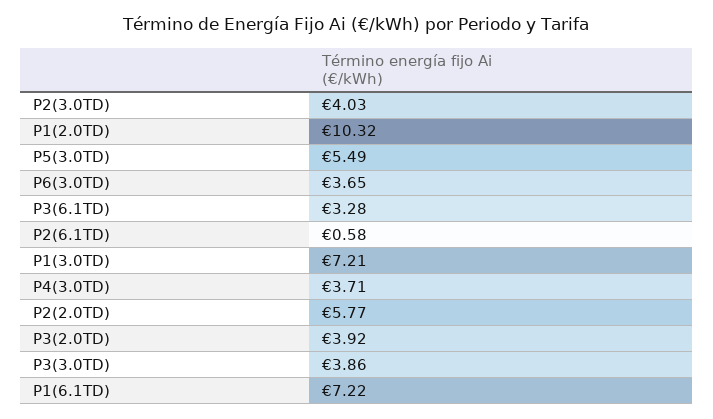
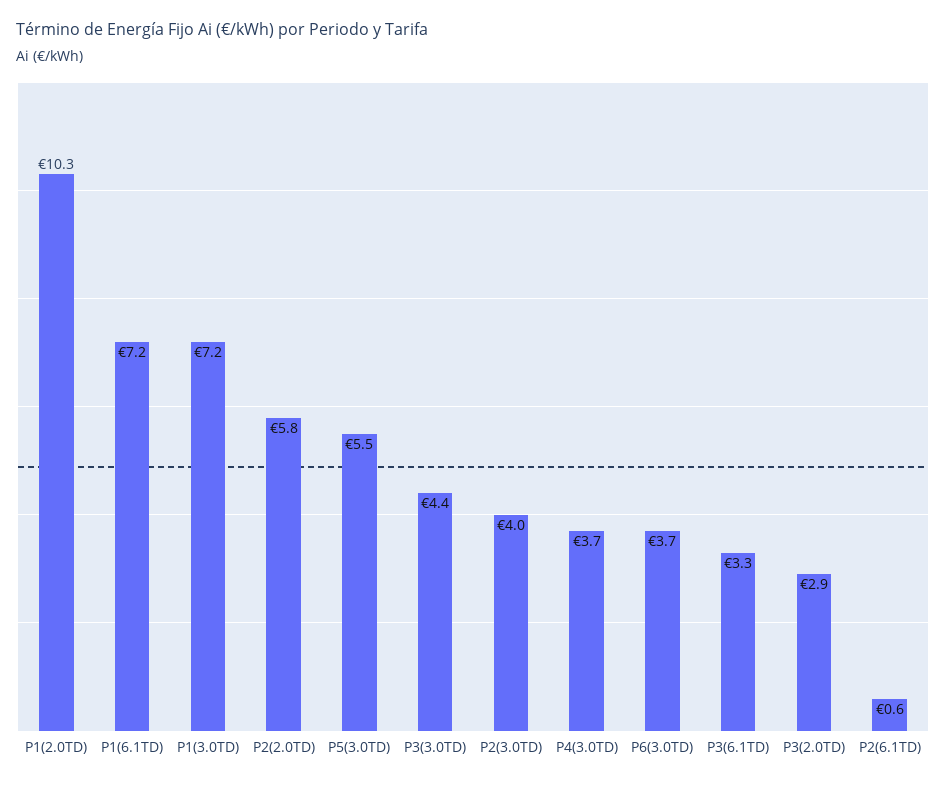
  {
    "P2(3.0TD)": 4.03,
    "P1(2.0TD)": 10.32,
    "P5(3.0TD)": 5.49,
    "P6(3.0TD)": 3.65,
    "P3(6.1TD)": 3.28,
    "P2(6.1TD)": 0.58,
    "P1(3.0TD)": 7.21,
    "P4(3.0TD)": 3.71,
    "P2(2.0TD)": 5.77,
-   "P3(2.0TD)": 3.92,
+   "P3(2.0TD)": 2.9,
-   "P3(3.0TD)": 3.86,
+   "P3(3.0TD)": 4.4,
    "P1(6.1TD)": 7.22
  }

